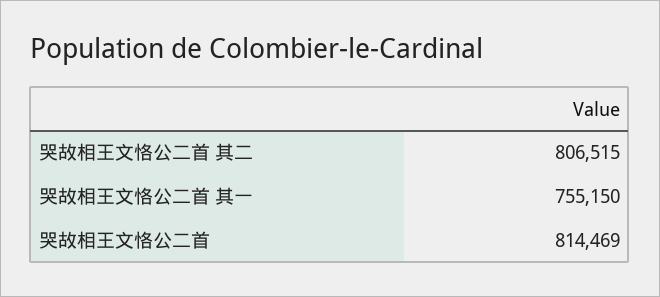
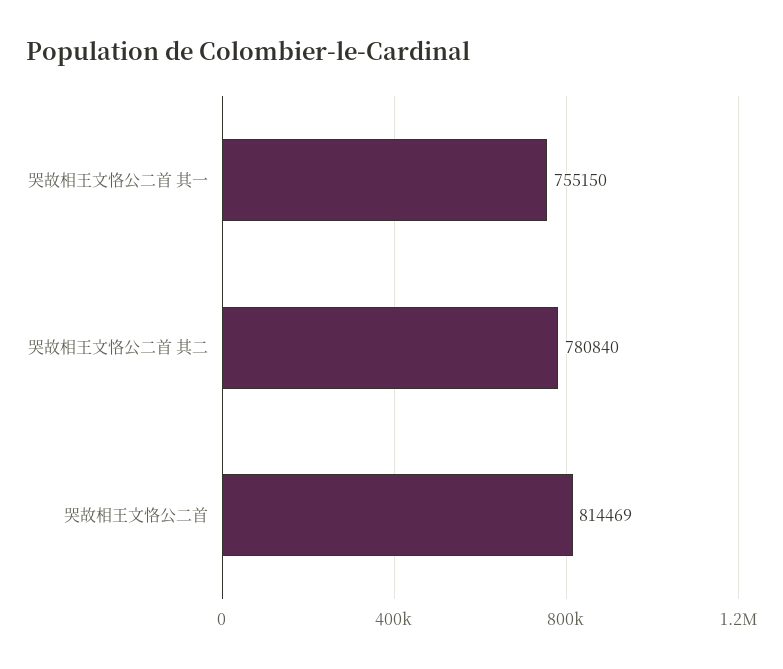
  {
-   "哭故相王文恪公二首 其二": 806515,
+   "哭故相王文恪公二首 其二": 780840,
    "哭故相王文恪公二首 其一": 755150,
    "哭故相王文恪公二首": 814469
  }

